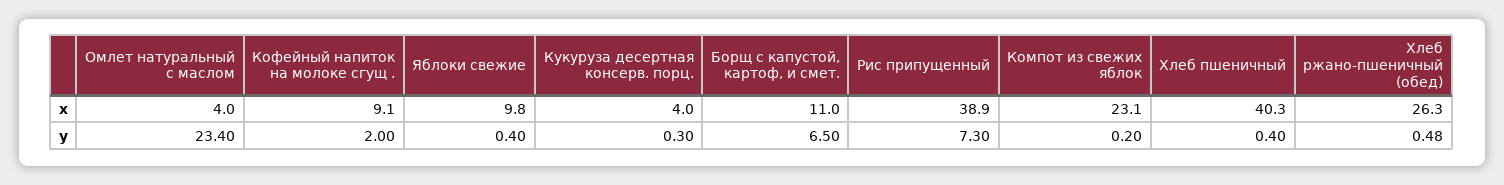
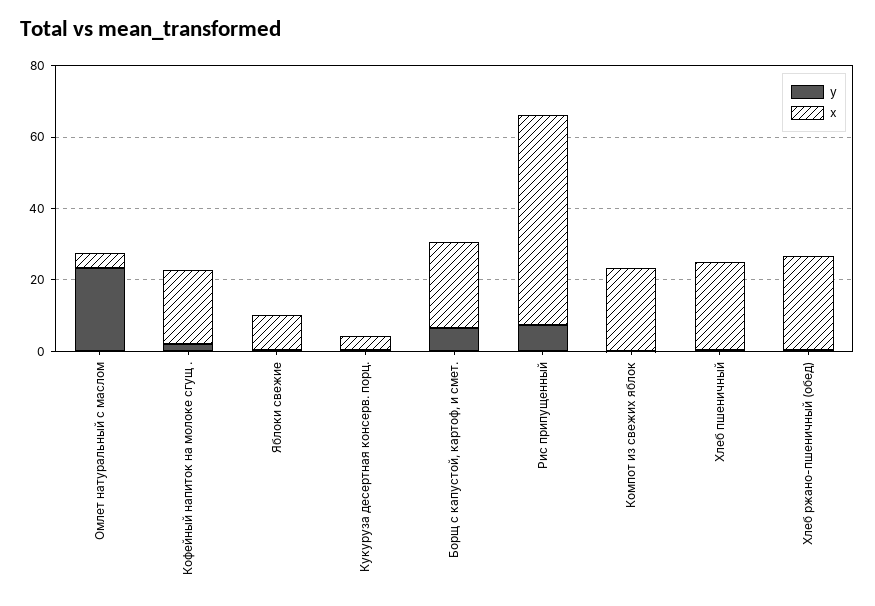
  {
    "x": {
      "Омлет натуральный с маслом": 4,
-     "Кофейный напиток на молоке сгущ .": 9.1,
+     "Кофейный напиток на молоке сгущ .": 20,
      "Яблоки свежие": 9.8,
      "Кукуруза десертная консерв. порц.": 4,
-     "Борщ с капустой, картоф, и смет.": 11,
+     "Борщ с капустой, картоф, и смет.": 25,
-     "Рис припущенный": 38.9,
+     "Рис припущенный": 60,
      "Компот из свежих яблок": 23.1,
-     "Хлеб пшеничный": 40.3,
+     "Хлеб пшеничный": 25,
      "Хлеб ржано-пшеничный (обед)": 26.3
    },
    "y": {
      "Омлет натуральный с маслом": 23.4,
      "Кофейный напиток на молоке сгущ .": 2,
      "Яблоки свежие": 0.4,
      "Кукуруза десертная консерв. порц.": 0.3,
      "Борщ с капустой, картоф, и смет.": 6.5,
      "Рис припущенный": 7.3,
      "Компот из свежих яблок": 0.2,
      "Хлеб пшеничный": 0.4,
      "Хлеб ржано-пшеничный (обед)": 0.48
    }
  }

